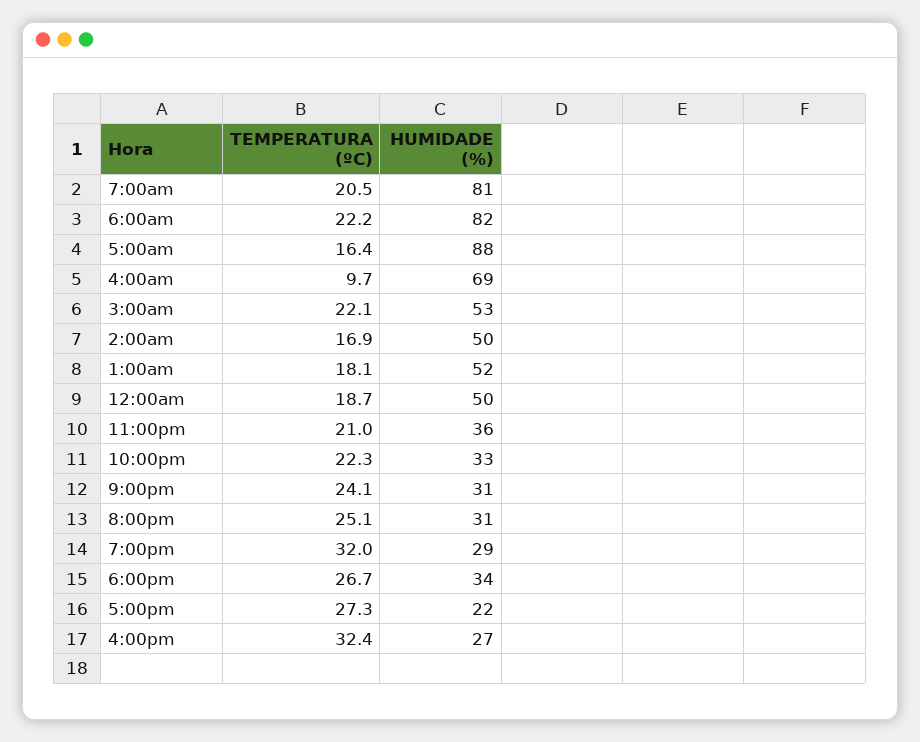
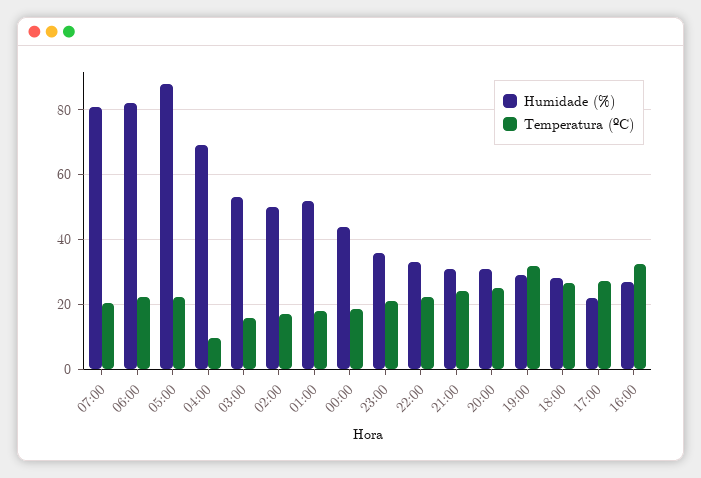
  {
    "TEMPERATURA (ºC)": {
      "7:00am": 20.5,
      "6:00am": 22.2,
-     "5:00am": 16.4,
+     "5:00am": 22,
      "4:00am": 9.7,
-     "3:00am": 22.1,
+     "3:00am": 16,
      "2:00am": 16.9,
      "1:00am": 18.1,
      "12:00am": 18.7,
      "11:00pm": 21,
      "10:00pm": 22.3,
      "9:00pm": 24.1,
      "8:00pm": 25.1,
      "7:00pm": 32,
      "6:00pm": 26.7,
      "5:00pm": 27.3,
      "4:00pm": 32.4
    },
    "HUMIDADE (%)": {
      "7:00am": 81,
      "6:00am": 82,
      "5:00am": 88,
      "4:00am": 69,
      "3:00am": 53,
      "2:00am": 50,
      "1:00am": 52,
-     "12:00am": 50,
+     "12:00am": 44,
      "11:00pm": 36,
      "10:00pm": 33,
      "9:00pm": 31,
      "8:00pm": 31,
      "7:00pm": 29,
-     "6:00pm": 34,
+     "6:00pm": 28,
      "5:00pm": 22,
      "4:00pm": 27
    }
  }

